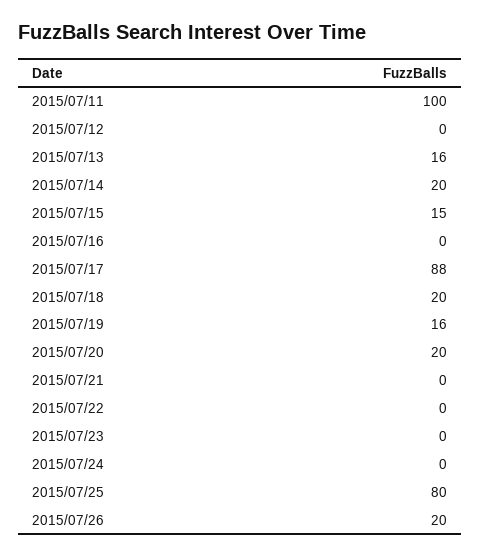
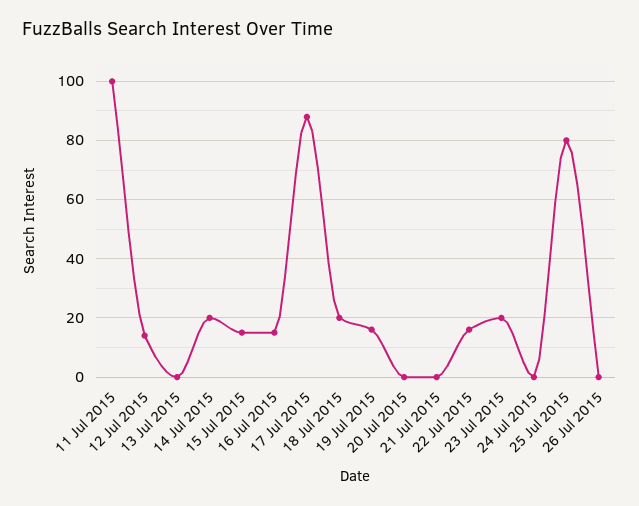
  {
    "2015/07/11": 100,
-   "2015/07/12": 0,
+   "2015/07/12": 15,
-   "2015/07/13": 16,
+   "2015/07/13": 0,
    "2015/07/14": 20,
    "2015/07/15": 15,
-   "2015/07/16": 0,
+   "2015/07/16": 15,
    "2015/07/17": 88,
    "2015/07/18": 20,
    "2015/07/19": 16,
-   "2015/07/20": 20,
+   "2015/07/20": 0,
    "2015/07/21": 0,
-   "2015/07/22": 0,
+   "2015/07/22": 15,
-   "2015/07/23": 0,
+   "2015/07/23": 20,
    "2015/07/24": 0,
    "2015/07/25": 80,
-   "2015/07/26": 20
+   "2015/07/26": 0
  }

